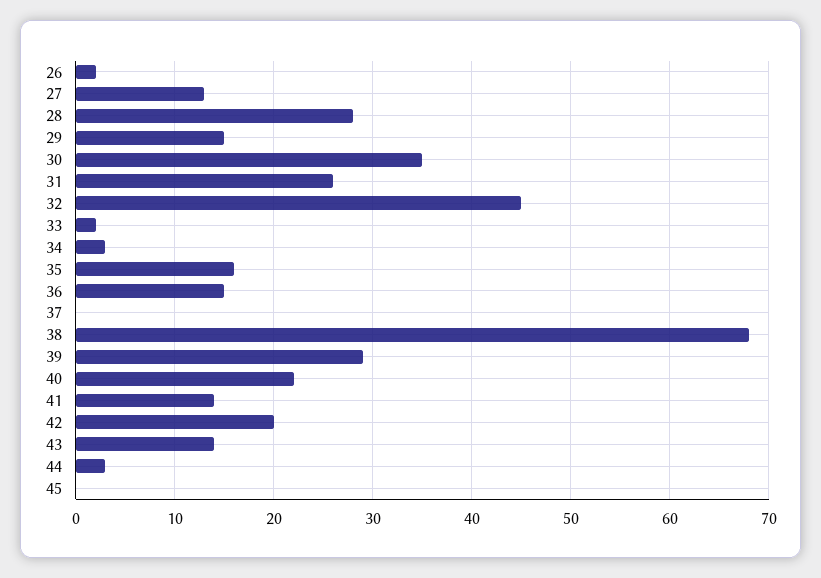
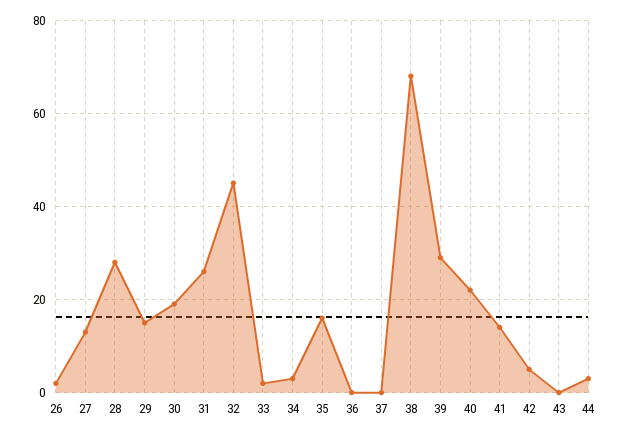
  {
    "26": 2,
    "27": 13,
    "28": 28,
    "29": 15,
-   "30": 35,
+   "30": 20,
    "31": 26,
    "32": 45,
    "33": 2,
    "34": 3,
    "35": 16,
-   "36": 15,
+   "36": 0,
    "37": 0,
    "38": 68,
    "39": 29,
    "40": 22,
    "41": 14,
-   "42": 20,
+   "42": 5,
-   "43": 14,
+   "43": 0,
-   "44": 3,
+   "44": 3
-   "45": 0
  }

